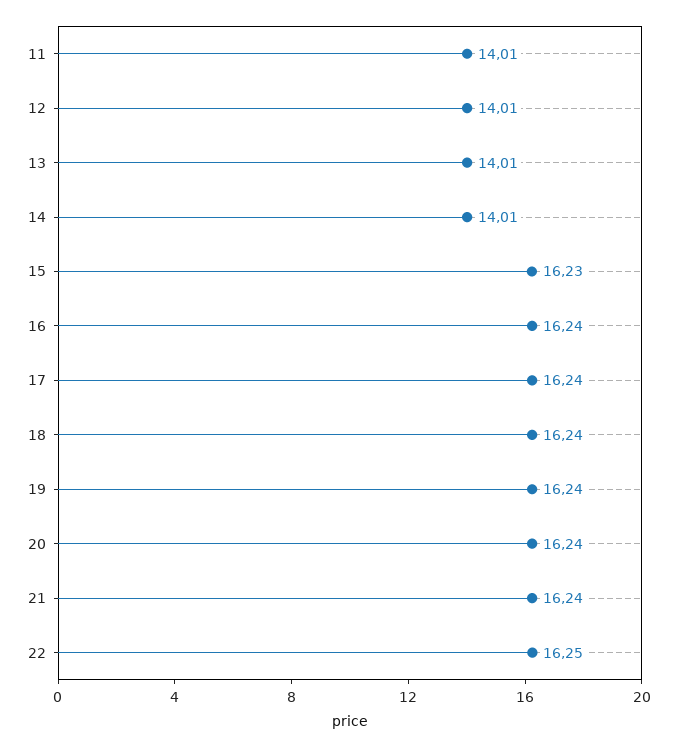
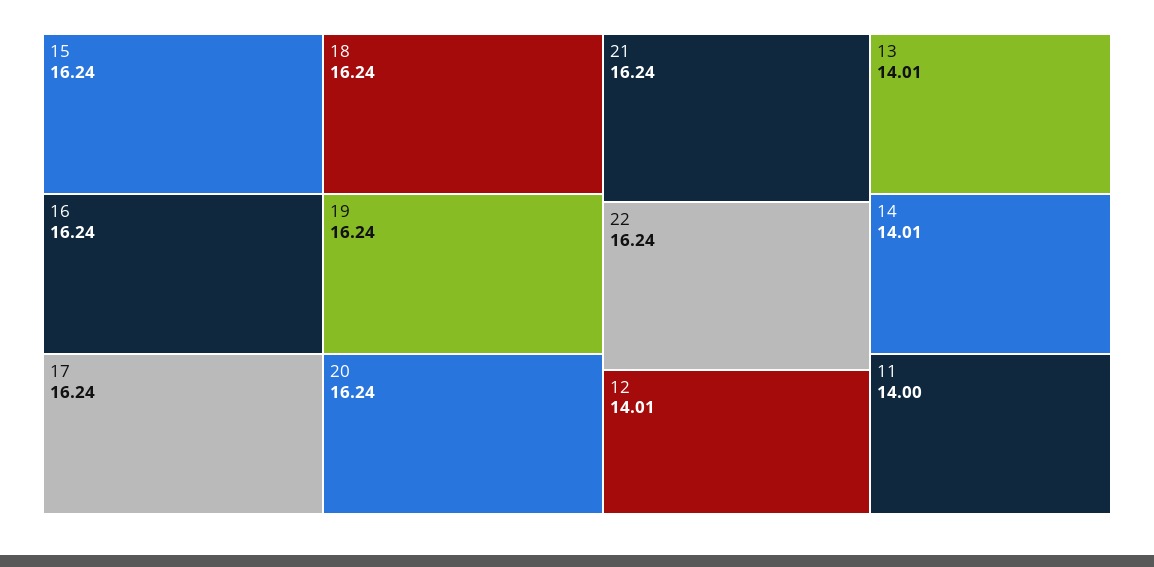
  {
-   "11": 14.01,
+   "11": 14,
    "12": 14.01,
    "13": 14.01,
    "14": 14.01,
-   "15": 16.23,
+   "15": 16.24,
    "16": 16.24,
    "17": 16.24,
    "18": 16.24,
    "19": 16.24,
    "20": 16.24,
    "21": 16.24,
-   "22": 16.25
+   "22": 16.24
  }

